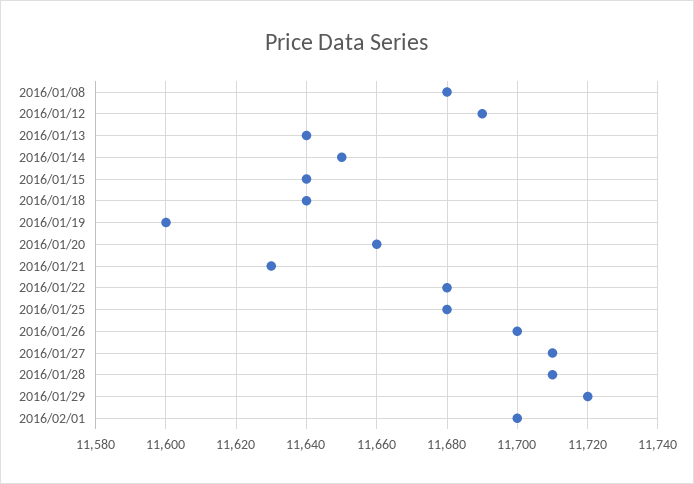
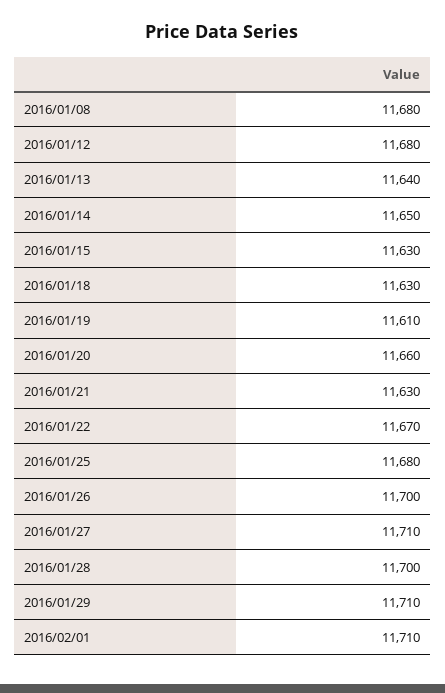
  {
    "2016/01/08": 11680,
-   "2016/01/12": 11690,
+   "2016/01/12": 11680,
    "2016/01/13": 11640,
    "2016/01/14": 11650,
-   "2016/01/15": 11640,
+   "2016/01/15": 11630,
-   "2016/01/18": 11640,
+   "2016/01/18": 11630,
-   "2016/01/19": 11600,
+   "2016/01/19": 11610,
    "2016/01/20": 11660,
    "2016/01/21": 11630,
-   "2016/01/22": 11680,
+   "2016/01/22": 11670,
    "2016/01/25": 11680,
    "2016/01/26": 11700,
    "2016/01/27": 11710,
-   "2016/01/28": 11710,
+   "2016/01/28": 11700,
-   "2016/01/29": 11720,
+   "2016/01/29": 11710,
-   "2016/02/01": 11700
+   "2016/02/01": 11710
  }

